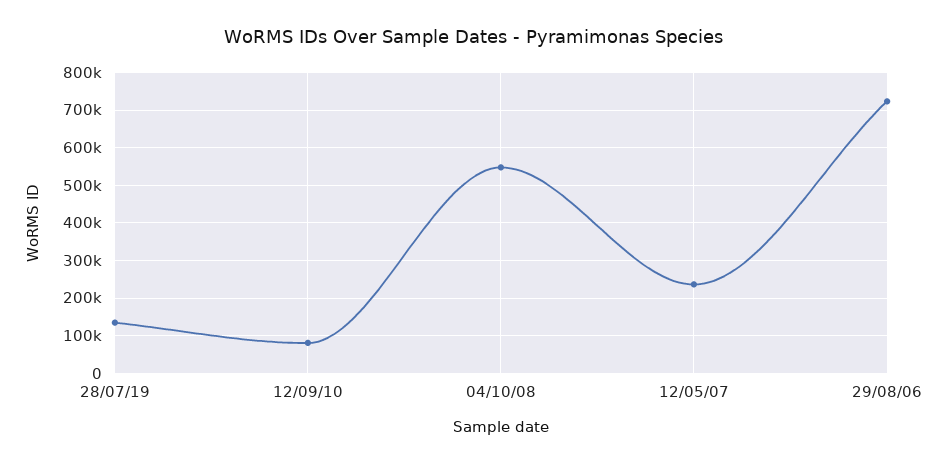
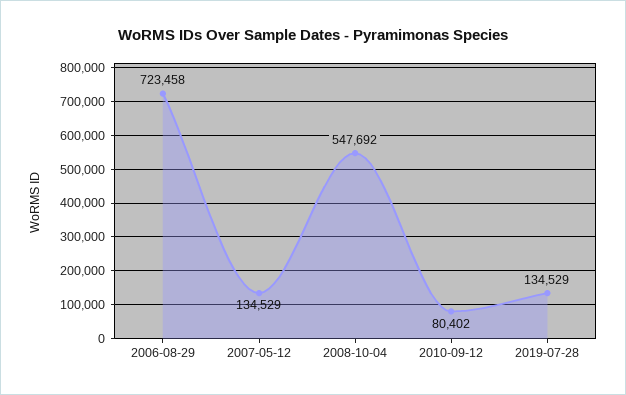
  {
    "28/07/19": 134529,
    "12/09/10": 80402,
    "04/10/08": 547692,
-   "12/05/07": 240000,
+   "12/05/07": 134529,
    "29/08/06": 723458
  }

